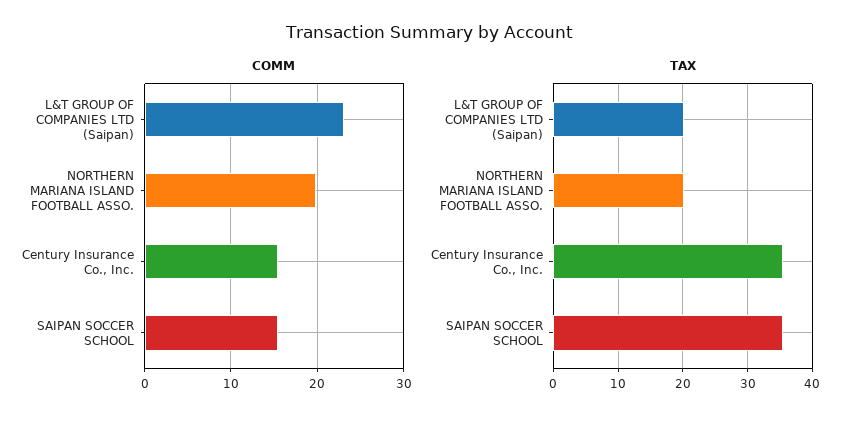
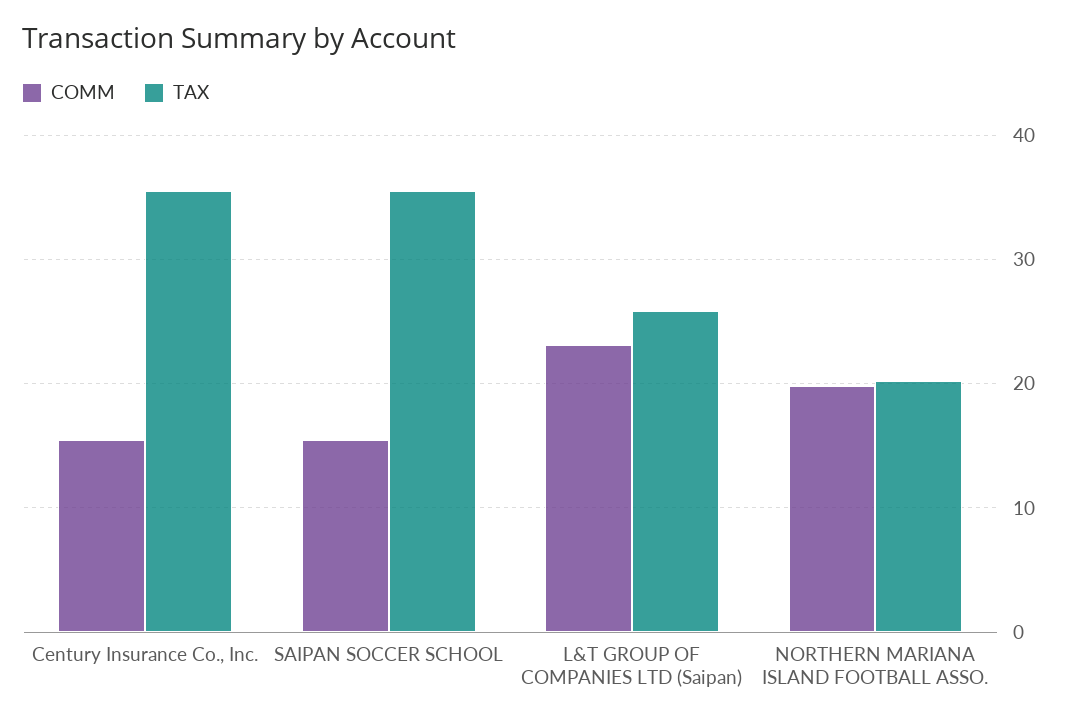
  {
    "COMM": {
      "L&T GROUP OF COMPANIES LTD (Saipan)": 23,
      "NORTHERN MARIANA ISLAND FOOTBALL ASSO.": 20,
      "Century Insurance Co., Inc.": 15,
      "SAIPAN SOCCER SCHOOL": 15
    },
    "TAX": {
-     "L&T GROUP OF COMPANIES LTD (Saipan)": 20,
+     "L&T GROUP OF COMPANIES LTD (Saipan)": 26,
      "NORTHERN MARIANA ISLAND FOOTBALL ASSO.": 20,
      "Century Insurance Co., Inc.": 36,
      "SAIPAN SOCCER SCHOOL": 36
    }
  }

